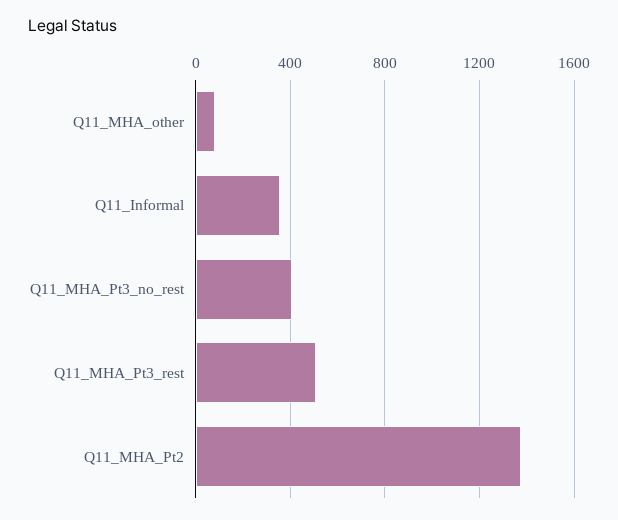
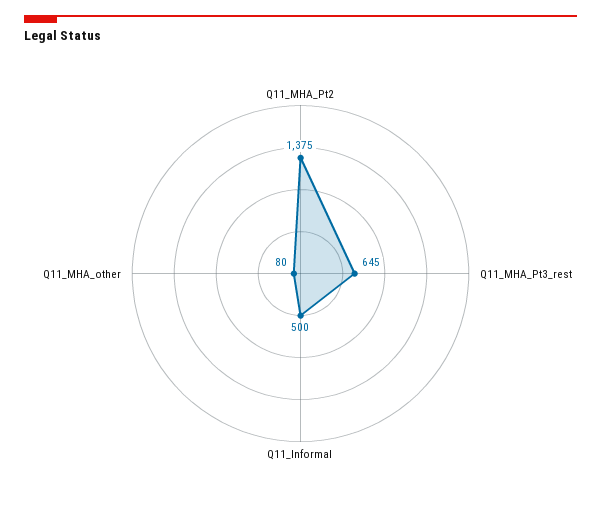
  {
    "Q11_MHA_other": 80,
-   "Q11_Informal": 350,
+   "Q11_Informal": 500,
-   "Q11_MHA_Pt3_no_rest": 400,
-   "Q11_MHA_Pt3_rest": 500,
+   "Q11_MHA_Pt3_rest": 645,
    "Q11_MHA_Pt2": 1375
  }

